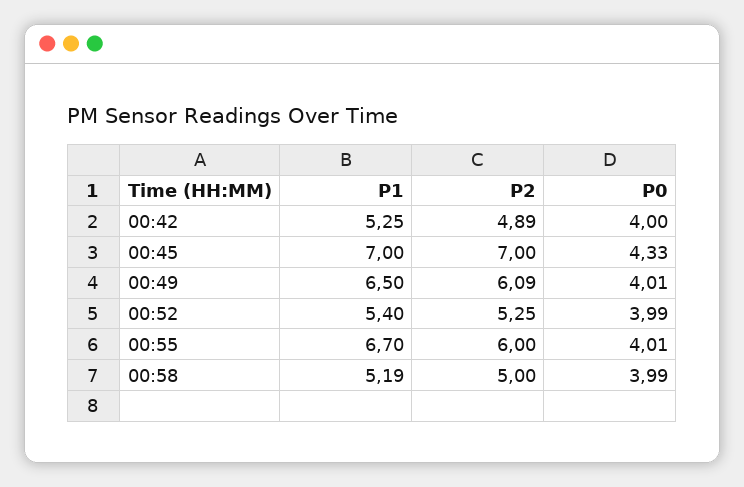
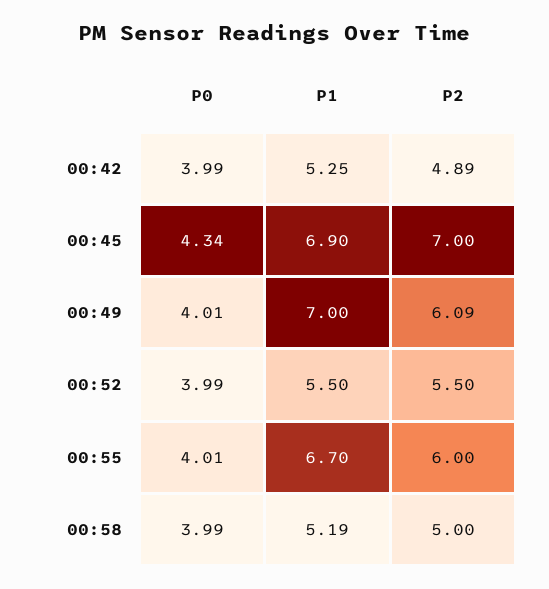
  {
    "P1": {
      "00:42": 5.25,
-     "00:45": 7,
+     "00:45": 6.9,
-     "00:49": 6.5,
+     "00:49": 7,
-     "00:52": 5.4,
+     "00:52": 5.5,
      "00:55": 6.7,
      "00:58": 5.19
    },
    "P2": {
      "00:42": 4.89,
      "00:45": 7,
      "00:49": 6.09,
-     "00:52": 5.25,
+     "00:52": 5.5,
      "00:55": 6,
      "00:58": 5
    },
    "P0": {
-     "00:42": 4,
+     "00:42": 3.99,
-     "00:45": 4.33,
+     "00:45": 4.34,
      "00:49": 4.01,
      "00:52": 3.99,
      "00:55": 4.01,
      "00:58": 3.99
    }
  }

